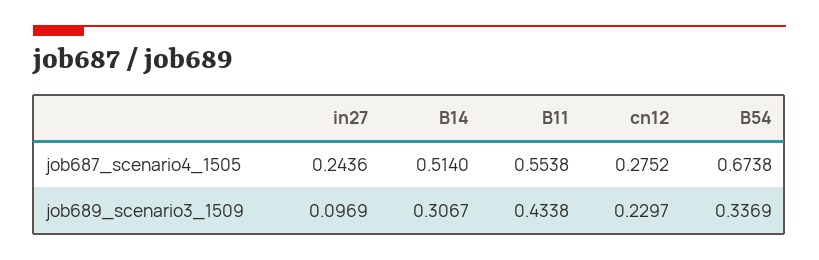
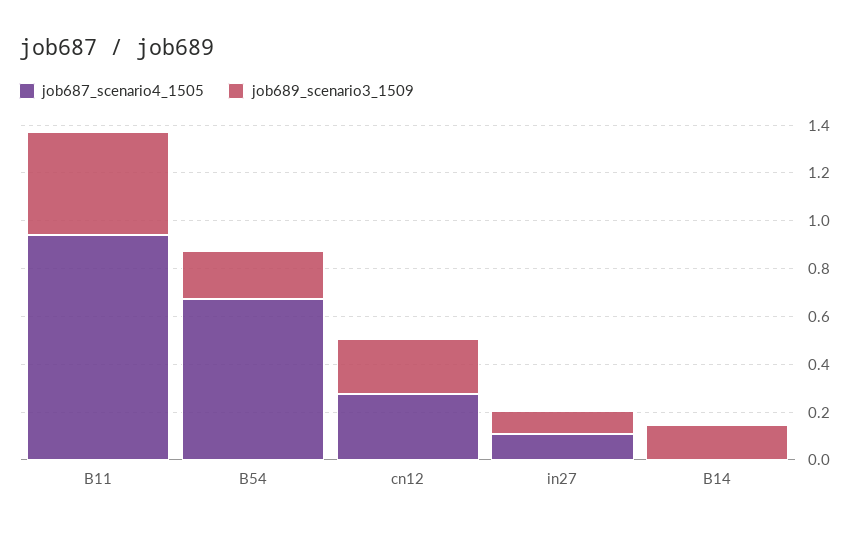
  {
    "job687_scenario4_1505": {
-     "in27": 0.2436,
+     "in27": 0.1,
-     "B14": 0.514,
+     "B14": 0,
-     "B11": 0.5538,
+     "B11": 0.95,
      "cn12": 0.2752,
      "B54": 0.6738
    },
    "job689_scenario3_1509": {
      "in27": 0.0969,
-     "B14": 0.3067,
+     "B14": 0.15,
      "B11": 0.4338,
      "cn12": 0.2297,
-     "B54": 0.3369
+     "B54": 0.2
    }
  }

